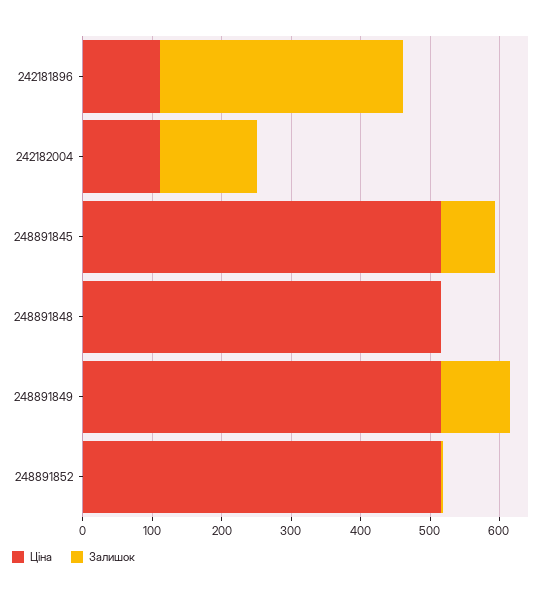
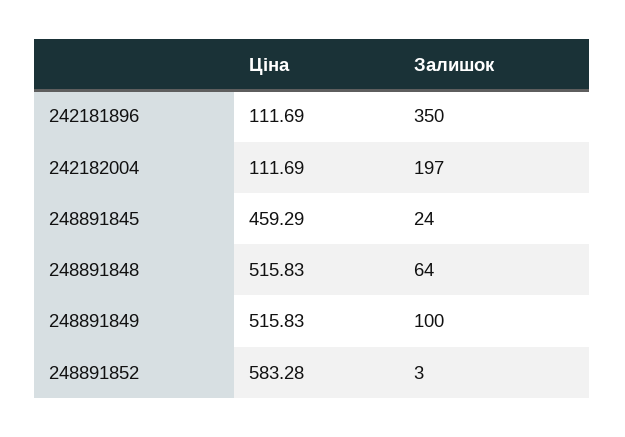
  {
    "Ціна": {
      "242181896": 111.69,
      "242182004": 111.69,
-     "248891845": 520,
+     "248891845": 459.29,
      "248891848": 515.83,
      "248891849": 515.83,
-     "248891852": 520
+     "248891852": 583.28
    },
    "Залишок": {
      "242181896": 350,
-     "242182004": 140,
+     "242182004": 197,
-     "248891845": 80,
+     "248891845": 24,
-     "248891848": 0,
+     "248891848": 64,
      "248891849": 100,
      "248891852": 3
    }
  }

